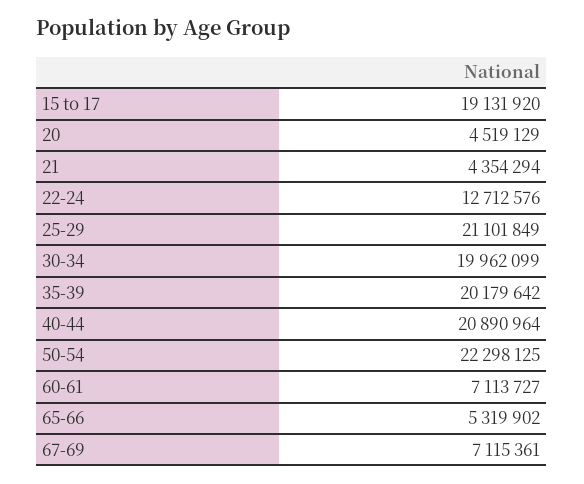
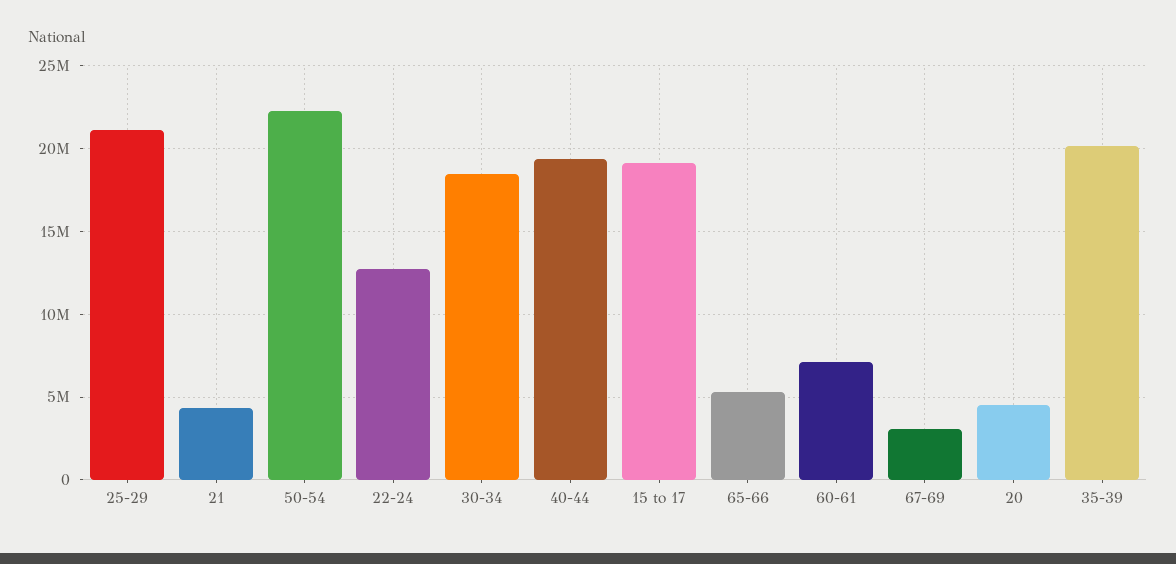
  {
    "15 to 17": 19131920,
    "20": 4519129,
    "21": 4354294,
    "22-24": 12712576,
    "25-29": 21101849,
-   "30-34": 19962099,
+   "30-34": 18500000,
    "35-39": 20179642,
-   "40-44": 20890964,
+   "40-44": 19500000,
    "50-54": 22298125,
    "60-61": 7113727,
    "65-66": 5319902,
-   "67-69": 7115361
+   "67-69": 3000000
  }

